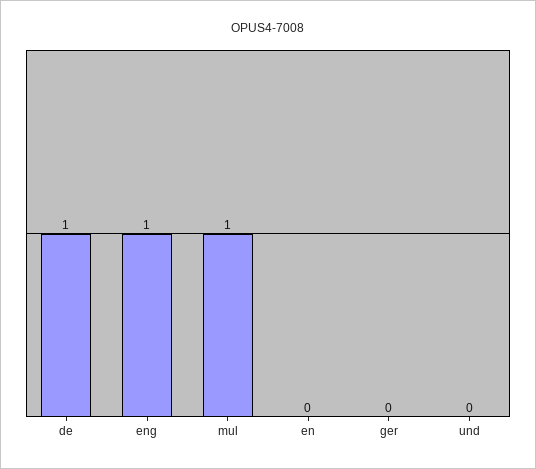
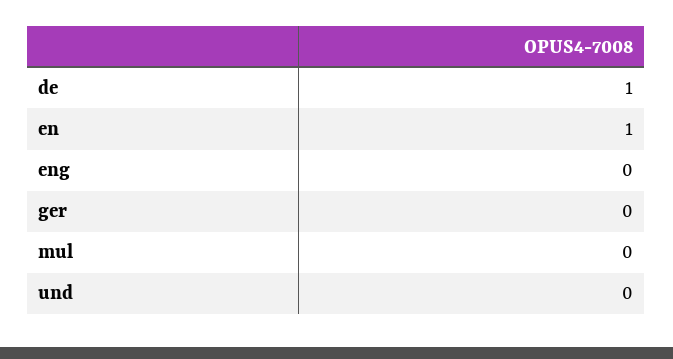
  {
    "de": 1,
-   "eng": 1,
+   "eng": 0,
-   "mul": 1,
+   "mul": 0,
-   "en": 0,
+   "en": 1,
    "ger": 0,
    "und": 0
  }

